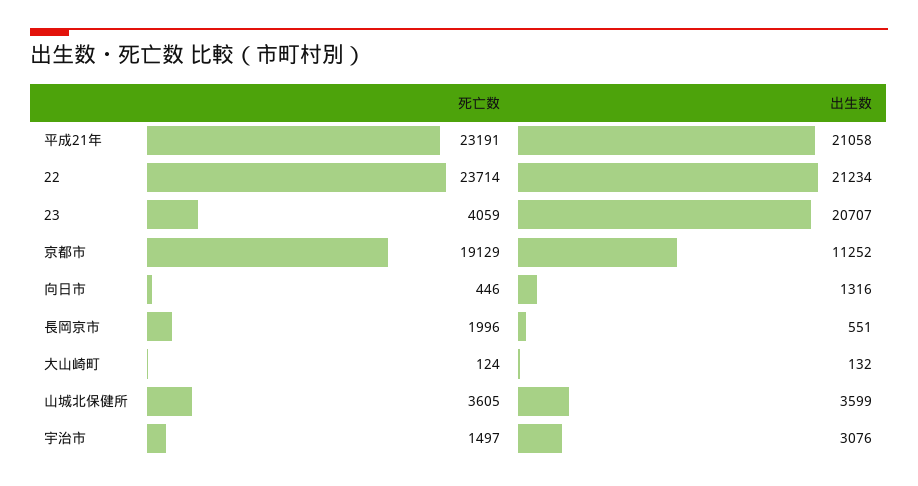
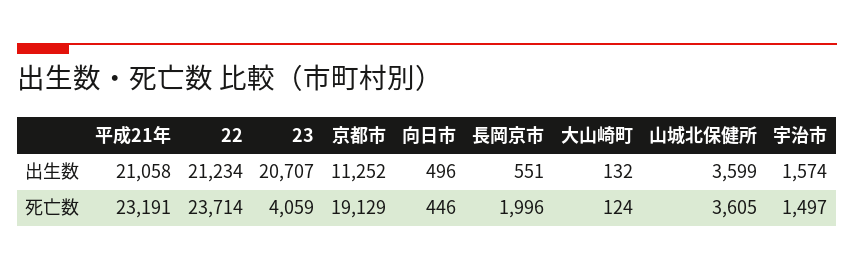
  {
    "死亡数": {
      "平成21年": 23191,
      "22": 23714,
      "23": 4059,
      "京都市": 19129,
      "向日市": 446,
      "長岡京市": 1996,
      "大山崎町": 124,
      "山城北保健所": 3605,
      "宇治市": 1497
    },
    "出生数": {
      "平成21年": 21058,
      "22": 21234,
      "23": 20707,
      "京都市": 11252,
-     "向日市": 1316,
+     "向日市": 496,
      "長岡京市": 551,
      "大山崎町": 132,
      "山城北保健所": 3599,
-     "宇治市": 3076
+     "宇治市": 1574
    }
  }

